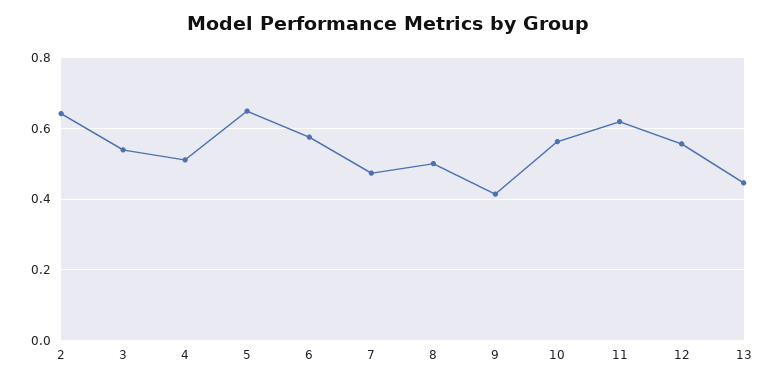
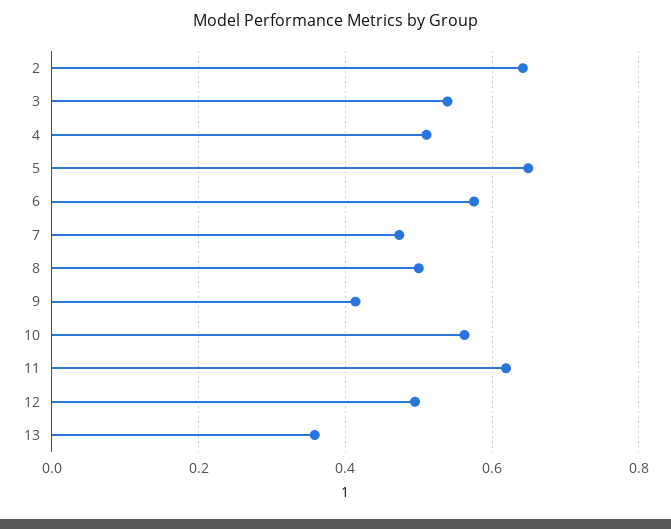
  {
    "2": 0.64,
    "3": 0.54,
    "4": 0.52,
    "5": 0.64,
    "6": 0.58,
    "7": 0.48,
    "8": 0.5,
    "9": 0.42,
    "10": 0.56,
    "11": 0.62,
-   "12": 0.56,
+   "12": 0.5,
-   "13": 0.44
+   "13": 0.36
  }

